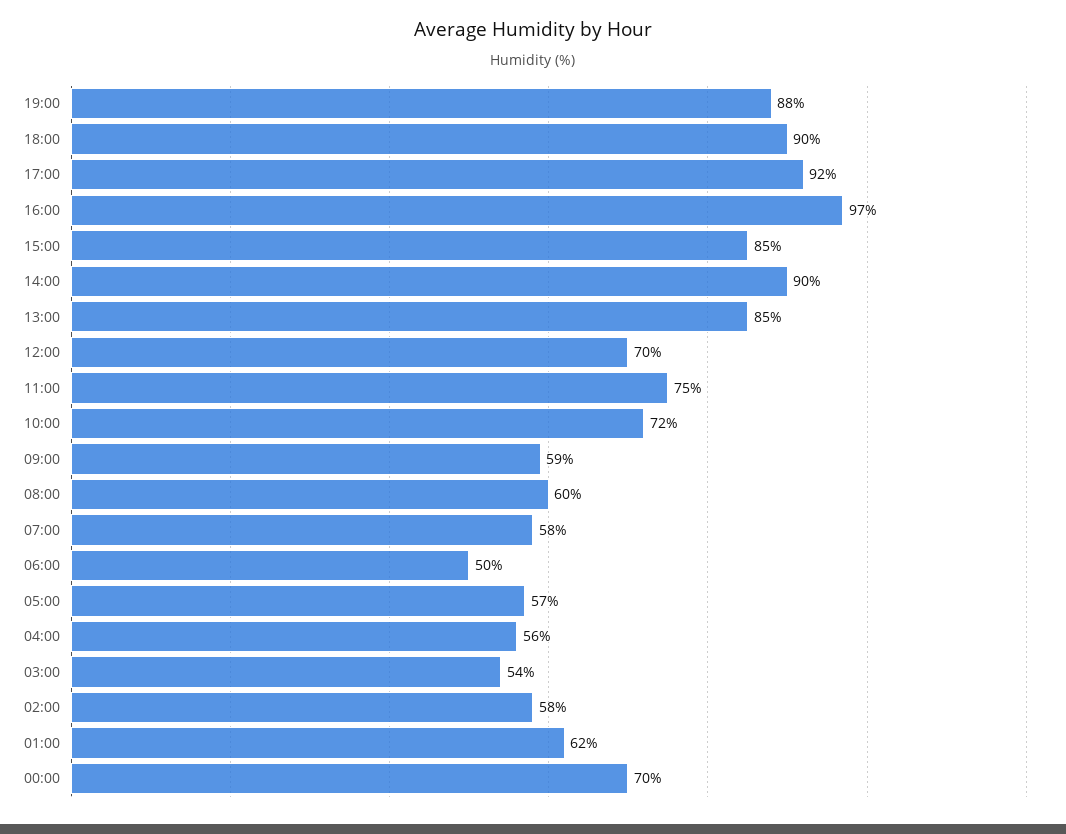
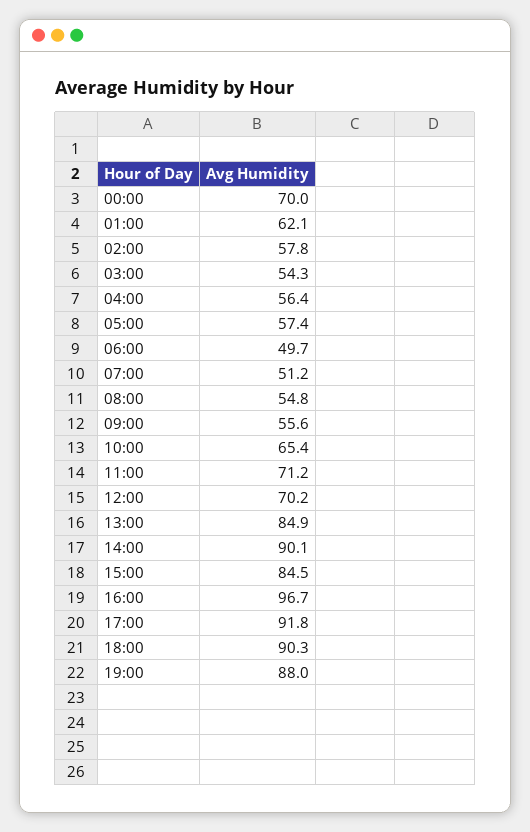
  {
    "19:00": 88,
    "18:00": 90.3,
    "17:00": 91.8,
    "16:00": 96.7,
    "15:00": 84.5,
    "14:00": 90.1,
    "13:00": 84.9,
    "12:00": 70.2,
-   "11:00": 75,
+   "11:00": 71.2,
-   "10:00": 72,
+   "10:00": 65.4,
-   "09:00": 59,
+   "09:00": 55.6,
-   "08:00": 60,
+   "08:00": 54.8,
-   "07:00": 58,
+   "07:00": 51.2,
    "06:00": 49.7,
    "05:00": 57.4,
    "04:00": 56.4,
    "03:00": 54.3,
    "02:00": 57.8,
    "01:00": 62.1,
    "00:00": 70
  }

